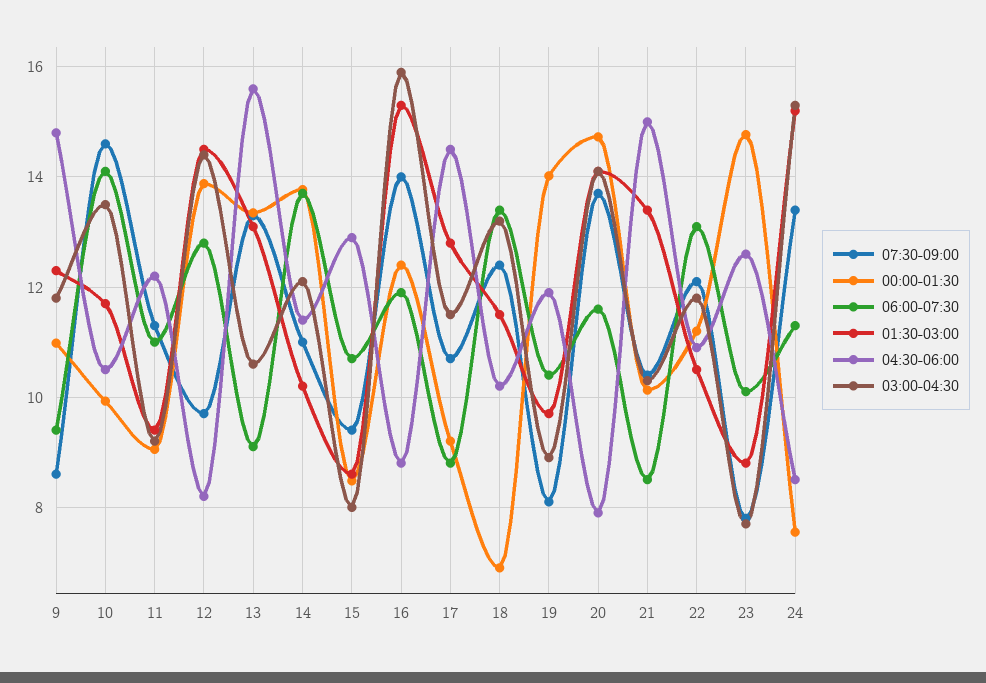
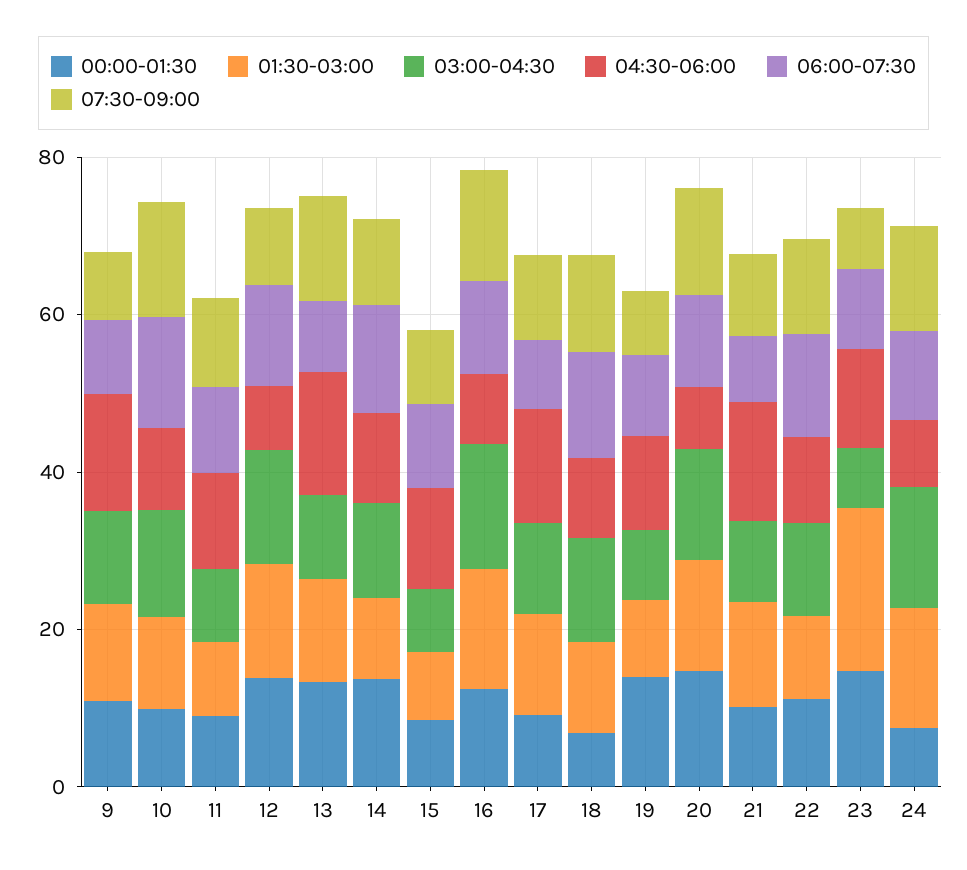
  {
    "07:30-09:00": {
      "9": 8.6,
      "10": 14.6,
      "11": 11.4,
      "12": 9.8,
      "13": 13.4,
      "14": 11,
      "15": 9.4,
      "16": 14,
      "17": 10.8,
      "18": 12.4,
      "19": 8.2,
      "20": 13.8,
      "21": 10.4,
      "22": 12.2,
      "23": 7.8,
      "24": 13.4
    },
    "00:00-01:30": {
      "9": 11,
      "10": 10,
      "11": 9,
      "12": 13.8,
      "13": 13.4,
      "14": 13.8,
      "15": 8.4,
      "16": 12.4,
      "17": 9.2,
      "18": 7,
      "19": 14,
      "20": 14.8,
      "21": 10.2,
      "22": 11.2,
      "23": 14.8,
      "24": 7.6
    },
    "06:00-07:30": {
      "9": 9.4,
      "10": 14.2,
      "11": 11,
      "12": 12.8,
      "13": 9.2,
      "14": 13.8,
      "15": 10.8,
      "16": 12,
      "17": 8.8,
      "18": 13.4,
      "19": 10.4,
      "20": 11.6,
      "21": 8.6,
      "22": 13.2,
      "23": 10.2,
      "24": 11.4
    },
    "01:30-03:00": {
      "9": 12.4,
      "10": 11.8,
      "11": 9.4,
      "12": 14.6,
      "13": 13.2,
      "14": 10.2,
      "15": 8.6,
      "16": 15.4,
      "17": 12.8,
      "18": 11.6,
      "19": 9.8,
      "20": 14.2,
      "21": 13.4,
      "22": 10.6,
-     "23": 8.8,
+     "23": 20,
      "24": 15.2
    },
    "04:30-06:00": {
      "9": 14.8,
      "10": 10.6,
      "11": 12.2,
      "12": 8.2,
      "13": 15.6,
      "14": 11.4,
      "15": 13,
      "16": 8.8,
      "17": 14.6,
      "18": 10.2,
      "19": 12,
      "20": 8,
      "21": 15,
      "22": 11,
      "23": 12.6,
      "24": 8.6
    },
    "03:00-04:30": {
      "9": 11.8,
      "10": 13.6,
      "11": 9.2,
      "12": 14.4,
      "13": 10.6,
      "14": 12.2,
      "15": 8,
      "16": 16,
      "17": 11.6,
      "18": 13.2,
      "19": 9,
      "20": 14.2,
      "21": 10.4,
      "22": 11.8,
      "23": 7.8,
      "24": 15.4
    }
  }

